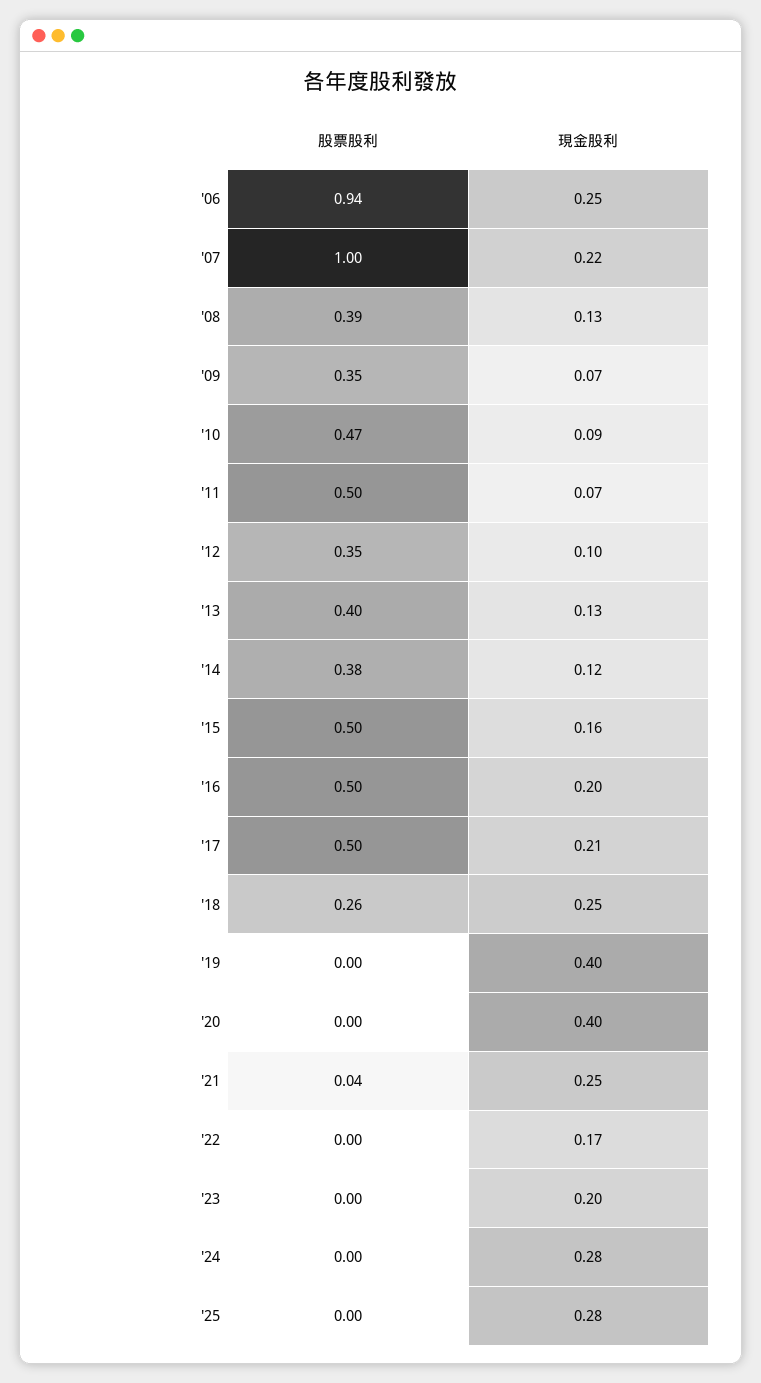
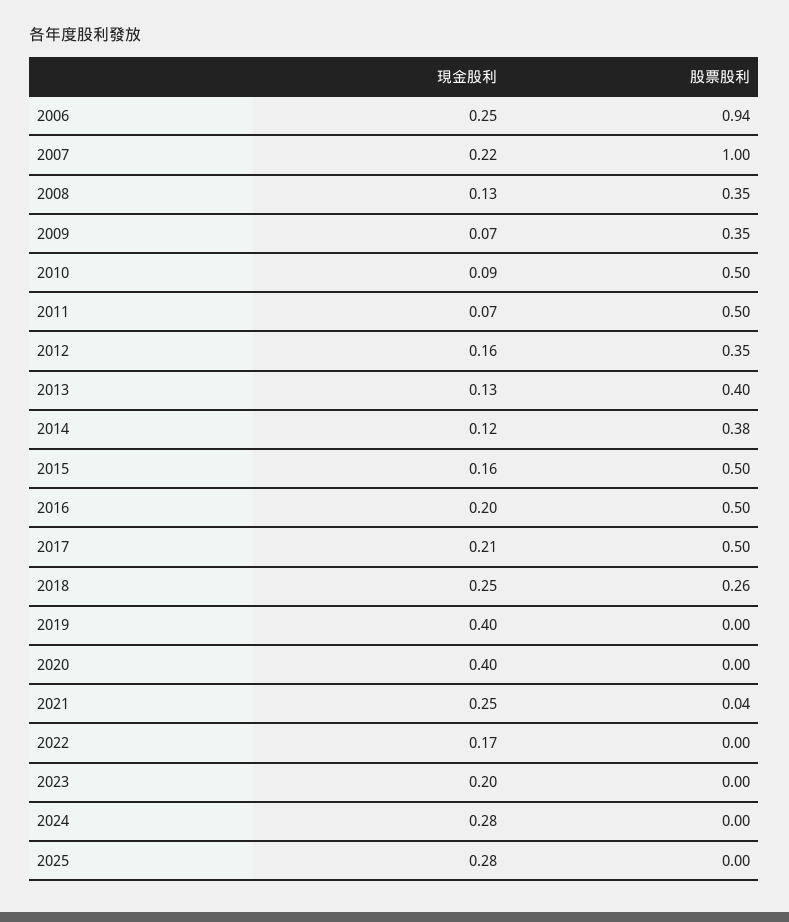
  {
    "股票股利": {
      "'06": 0.94,
      "'07": 1,
-     "'08": 0.39,
+     "'08": 0.35,
      "'09": 0.35,
-     "'10": 0.47,
+     "'10": 0.5,
      "'11": 0.5,
      "'12": 0.35,
      "'13": 0.4,
      "'14": 0.38,
      "'15": 0.5,
      "'16": 0.5,
      "'17": 0.5,
      "'18": 0.26,
      "'19": 0,
      "'20": 0,
      "'21": 0.04,
      "'22": 0,
      "'23": 0,
      "'24": 0,
      "'25": 0
    },
    "現金股利": {
      "'06": 0.25,
      "'07": 0.22,
      "'08": 0.13,
      "'09": 0.07,
      "'10": 0.09,
      "'11": 0.07,
-     "'12": 0.1,
+     "'12": 0.16,
      "'13": 0.13,
      "'14": 0.12,
      "'15": 0.16,
      "'16": 0.2,
      "'17": 0.21,
      "'18": 0.25,
      "'19": 0.4,
      "'20": 0.4,
      "'21": 0.25,
      "'22": 0.17,
      "'23": 0.2,
      "'24": 0.28,
      "'25": 0.28
    }
  }

